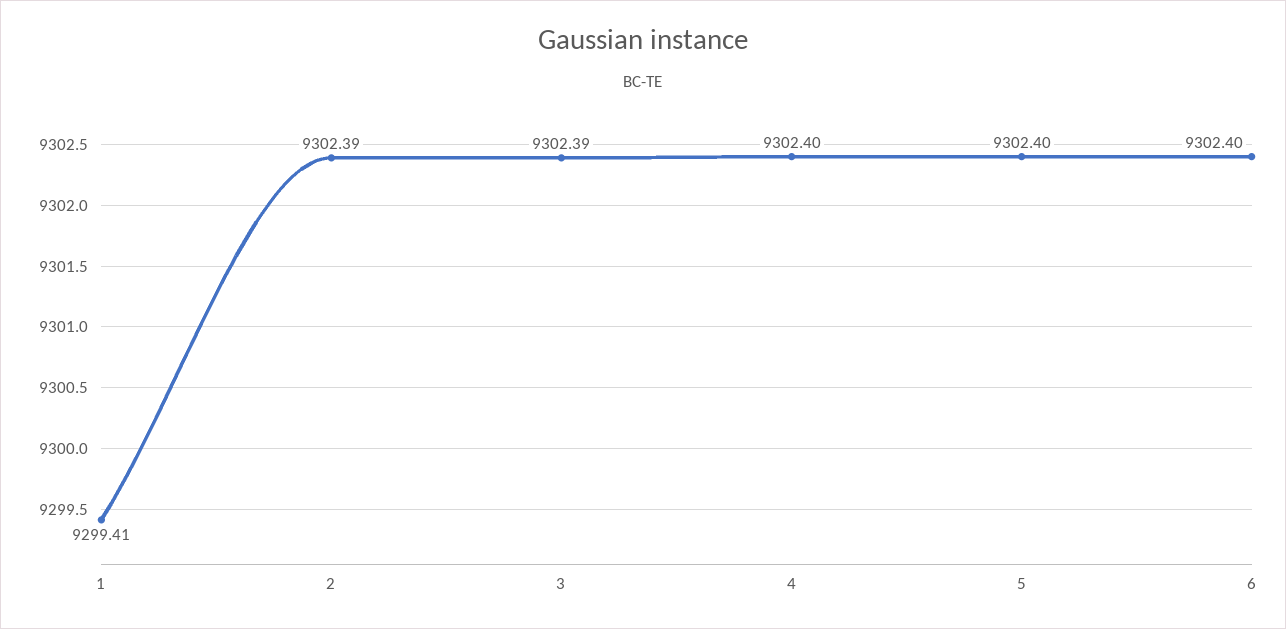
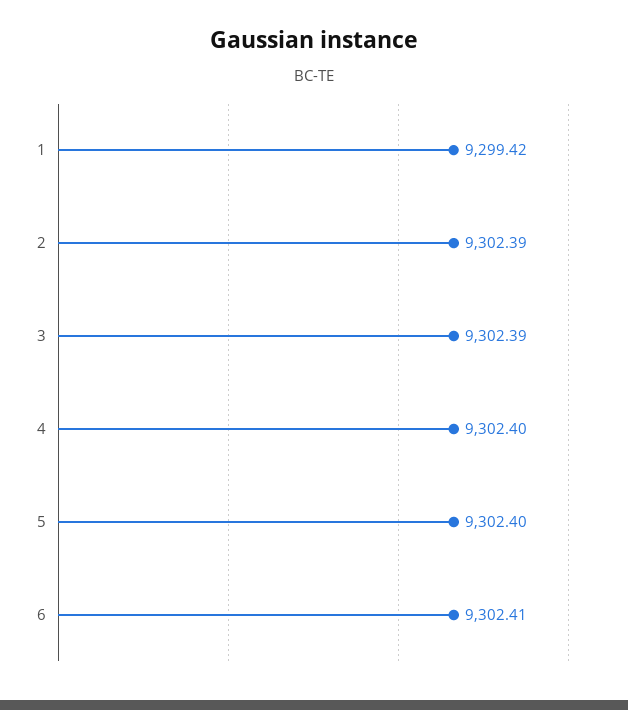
  {
-   "1": 9299.41,
+   "1": 9299.42,
    "2": 9302.39,
    "3": 9302.39,
    "4": 9302.4,
    "5": 9302.4,
-   "6": 9302.4
+   "6": 9302.41
  }

